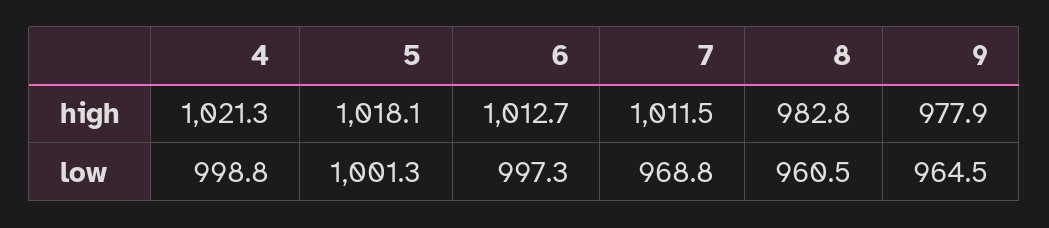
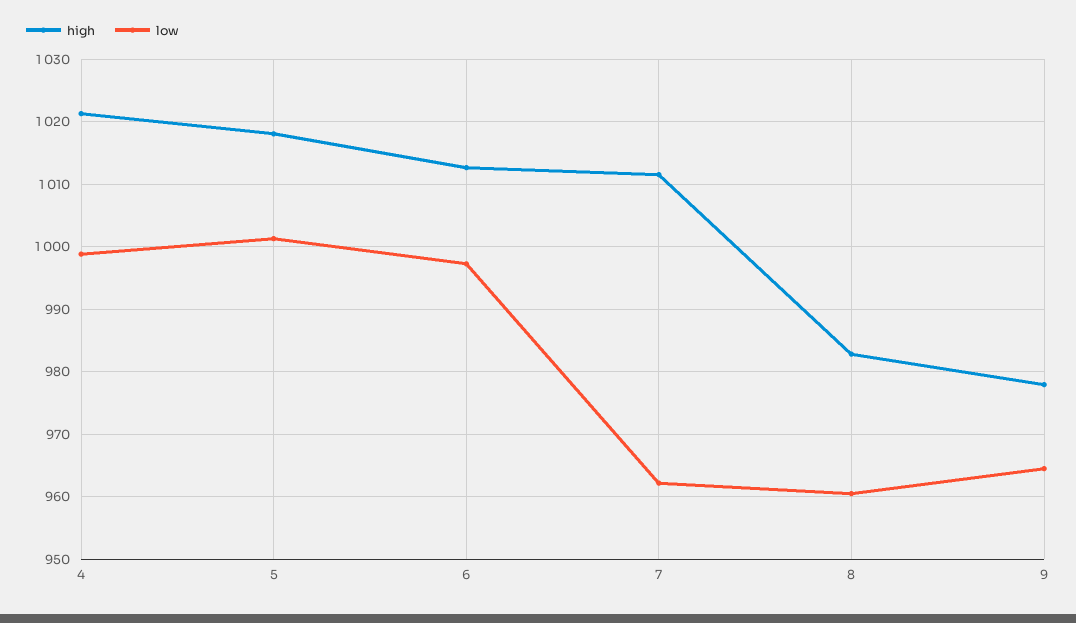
  {
    "high": {
      "4": 1021.3,
      "5": 1018.1,
      "6": 1012.7,
      "7": 1011.5,
      "8": 982.8,
      "9": 977.9
    },
    "low": {
      "4": 998.8,
      "5": 1001.3,
      "6": 997.3,
-     "7": 968.8,
+     "7": 962,
      "8": 960.5,
      "9": 964.5
    }
  }

